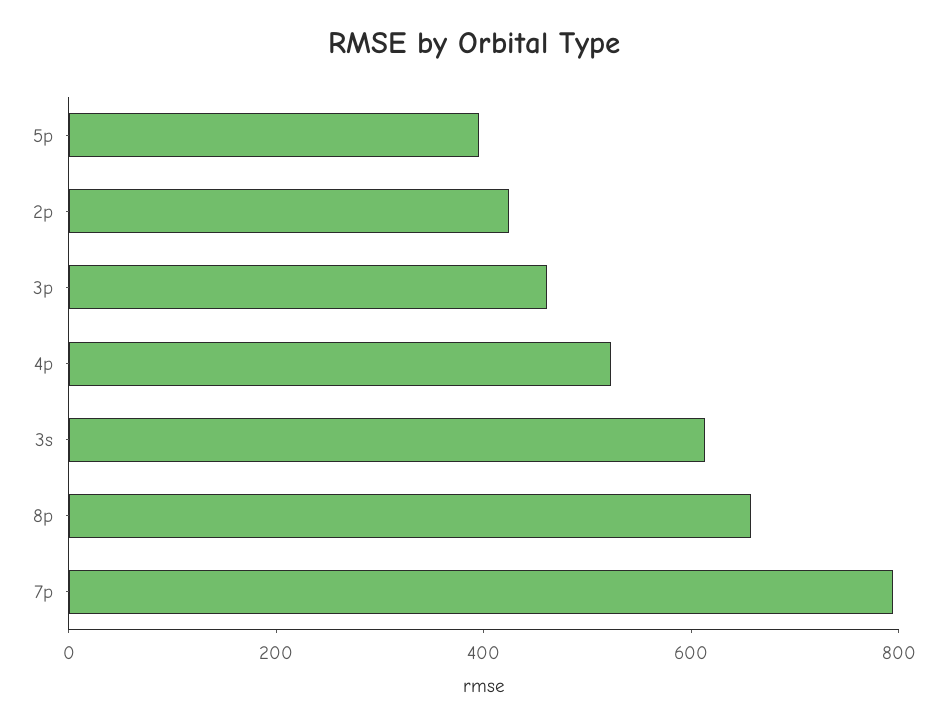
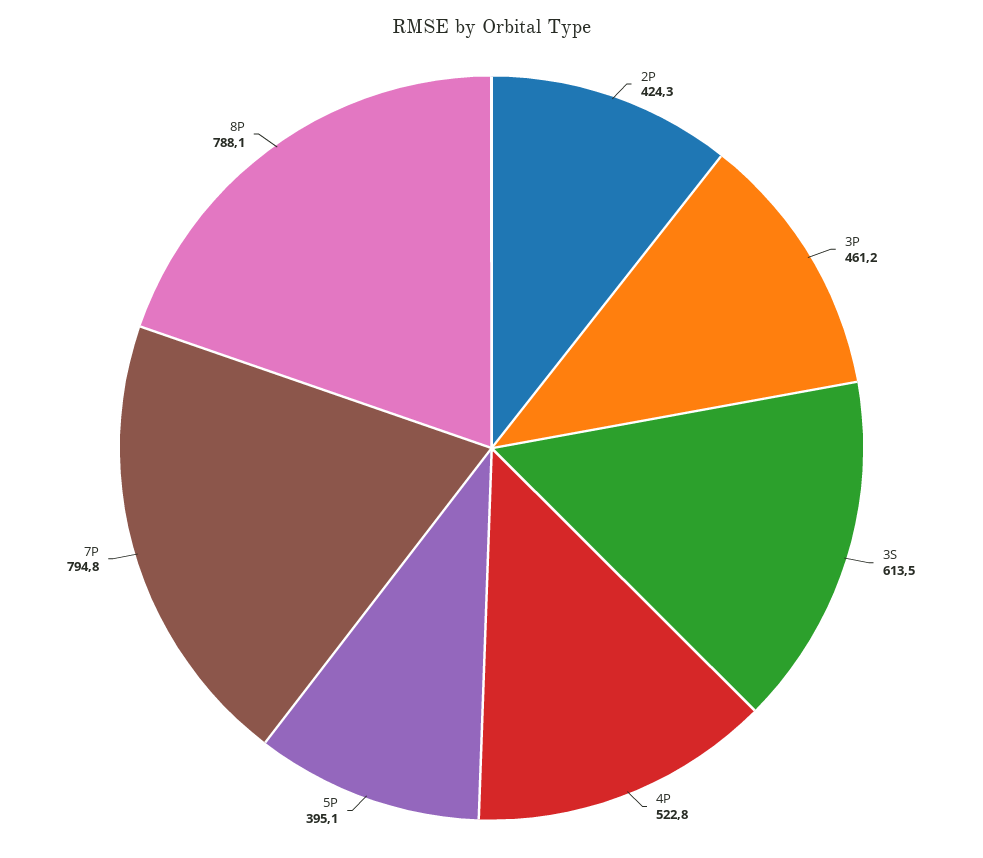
  {
    "5p": 395.1,
    "2p": 424.3,
    "3p": 461.2,
    "4p": 522.8,
    "3s": 613.5,
-   "8p": 650,
+   "8p": 788.1,
    "7p": 794.8
  }

